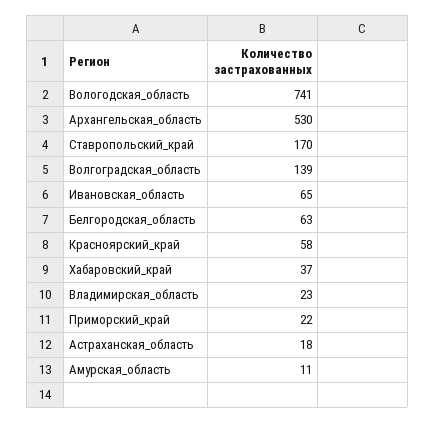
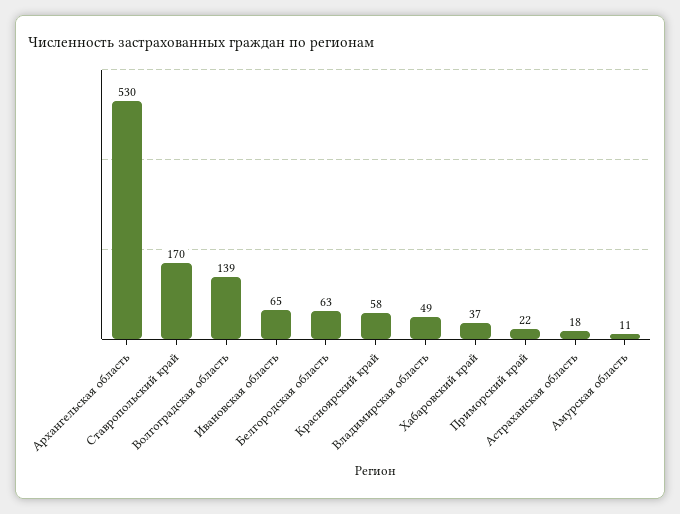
  {
-   "Вологодская_область": 741,
    "Архангельская_область": 530,
    "Ставропольский_край": 170,
    "Волгоградская_область": 139,
    "Ивановская_область": 65,
    "Белгородская_область": 63,
    "Красноярский_край": 58,
    "Хабаровский_край": 37,
-   "Владимирская_область": 23,
+   "Владимирская_область": 49,
    "Приморский_край": 22,
    "Астраханская_область": 18,
    "Амурская_область": 11
  }

